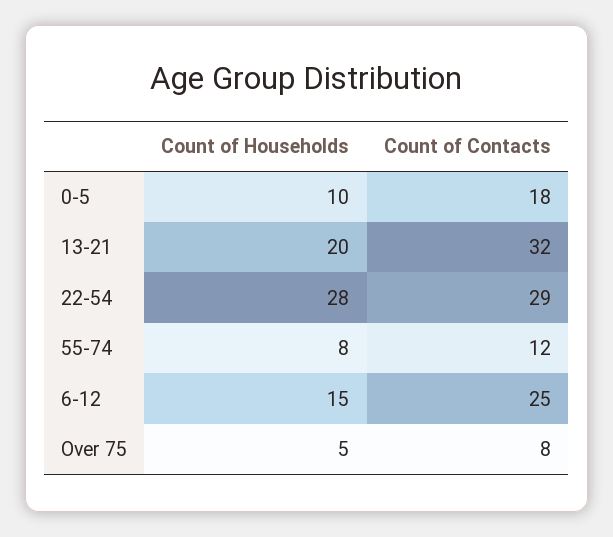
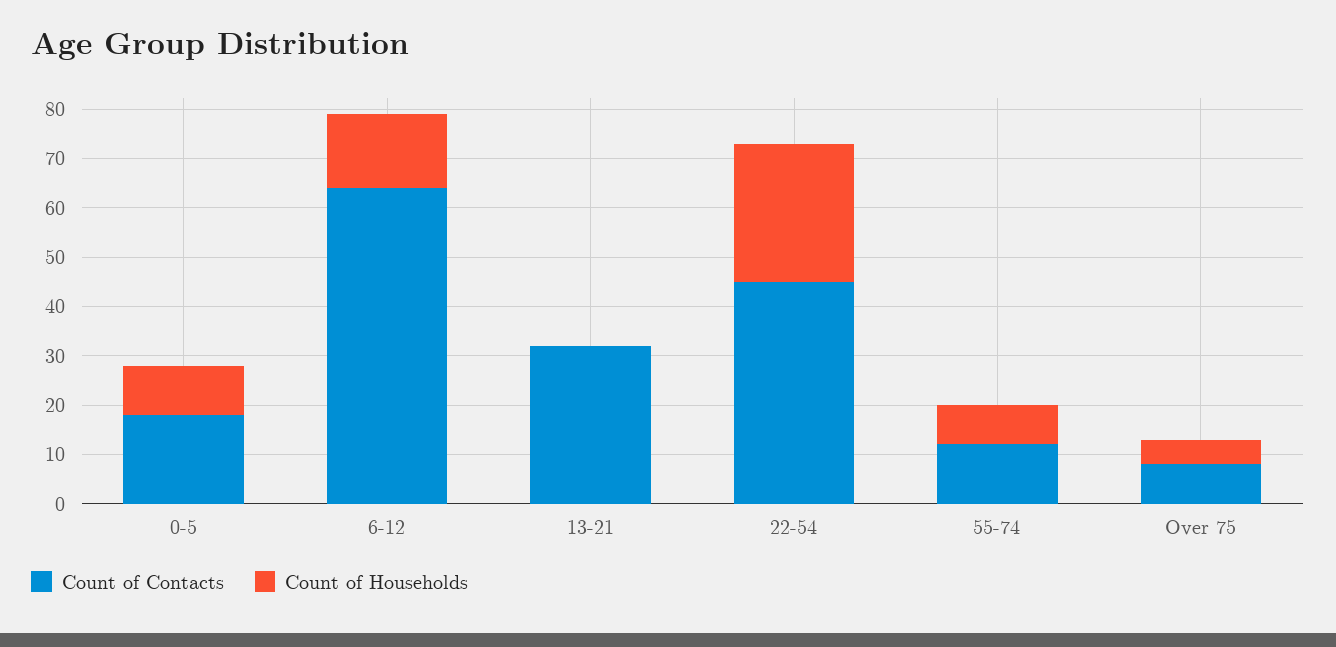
  {
    "Count of Households": {
      "0-5": 10,
-     "13-21": 20,
+     "13-21": 0,
      "22-54": 28,
      "55-74": 8,
      "6-12": 15,
      "Over 75": 5
    },
    "Count of Contacts": {
      "0-5": 18,
      "13-21": 32,
-     "22-54": 29,
+     "22-54": 45,
      "55-74": 12,
-     "6-12": 25,
+     "6-12": 65,
      "Over 75": 8
    }
  }

